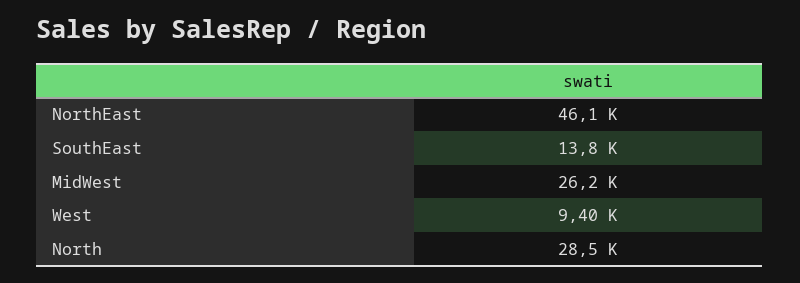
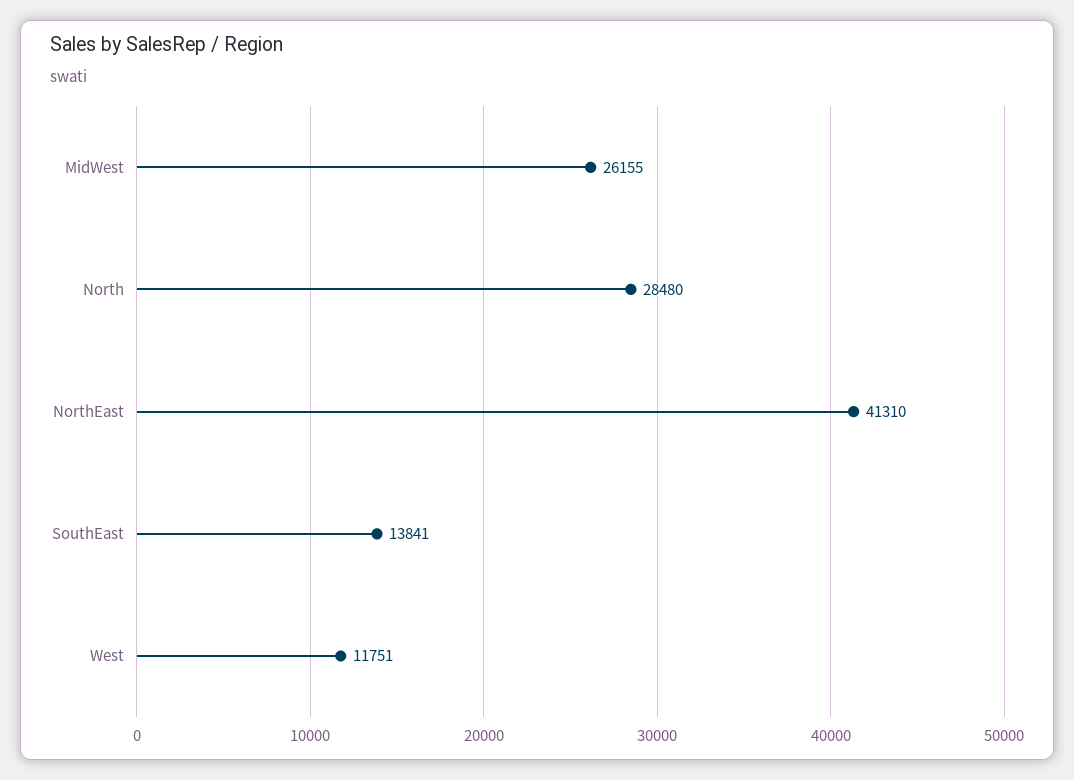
  {
-   "NorthEast": 46100,
+   "NorthEast": 41310,
    "SouthEast": 13841,
    "MidWest": 26155,
-   "West": 9400,
+   "West": 11751,
    "North": 28480
  }

